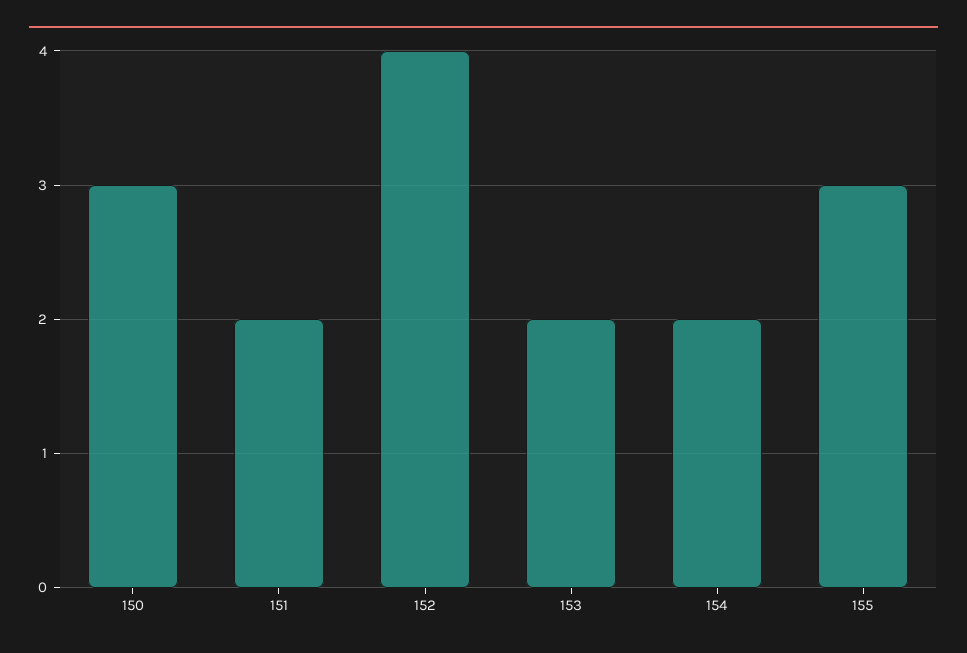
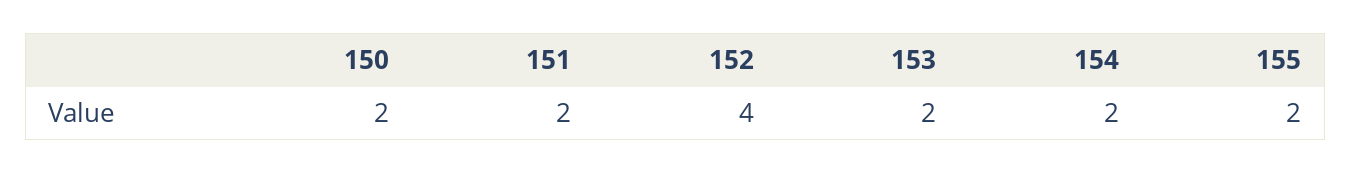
  {
-   "150": 3,
+   "150": 2,
    "151": 2,
    "152": 4,
    "153": 2,
    "154": 2,
-   "155": 3
+   "155": 2
  }

